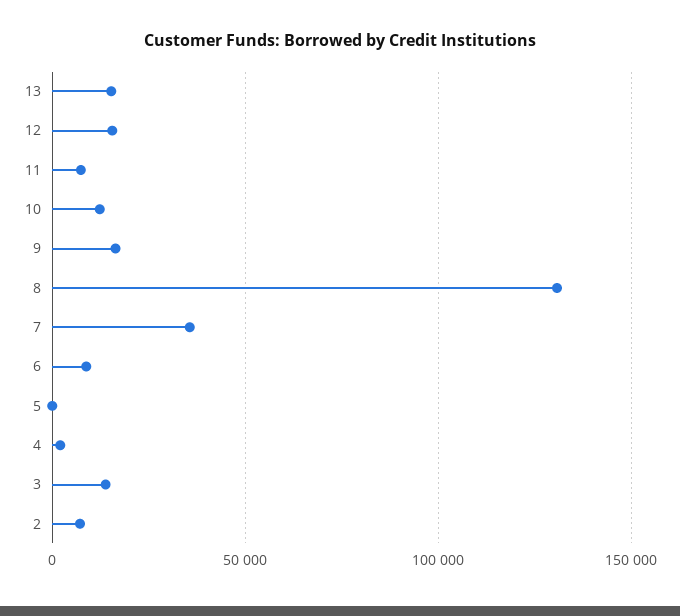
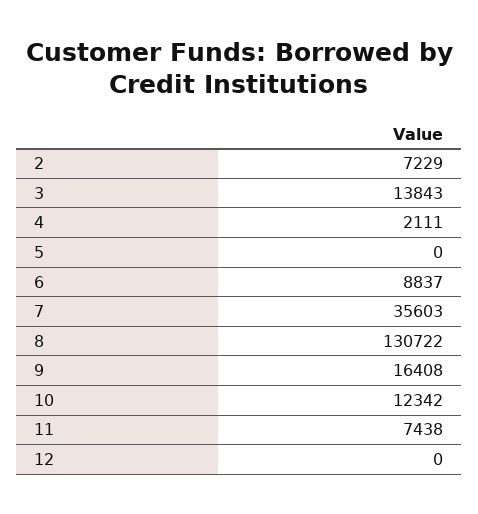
  {
-   "13": 15000,
-   "12": 15000,
+   "12": 0,
    "11": 7438,
    "10": 12342,
    "9": 16408,
    "8": 130722,
    "7": 35603,
    "6": 8837,
    "5": 0,
    "4": 2111,
    "3": 13843,
    "2": 7229
  }

